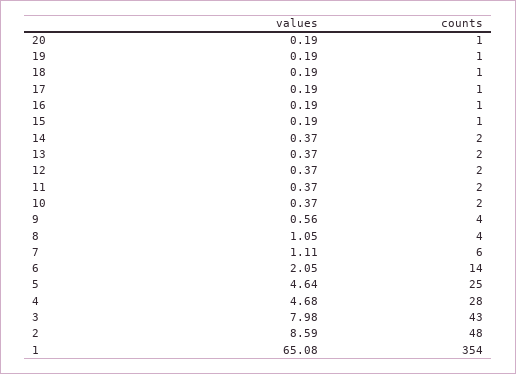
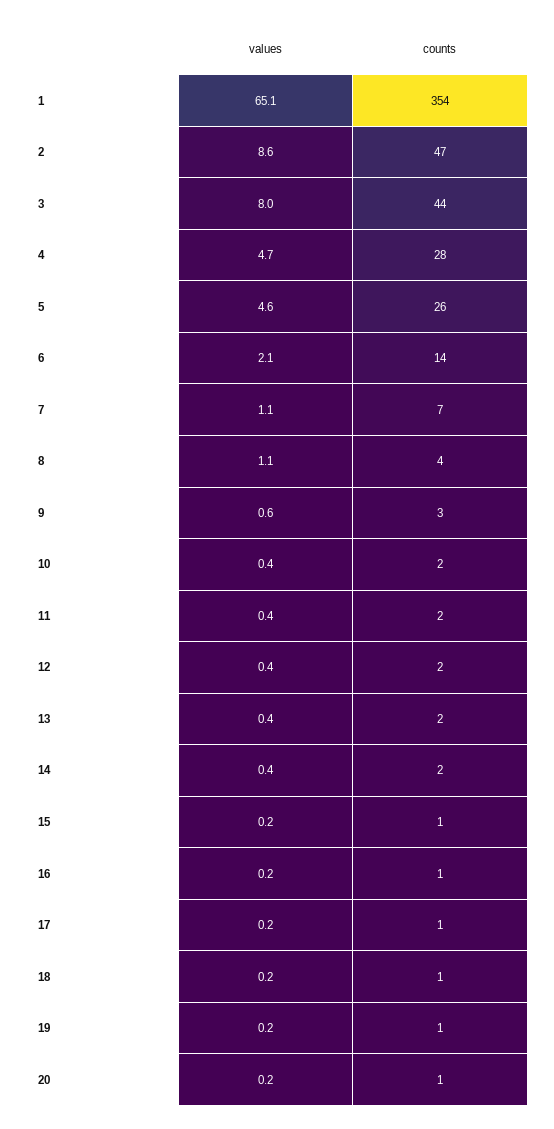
  {
    "values": {
      "20": 0.19,
      "19": 0.19,
      "18": 0.19,
      "17": 0.19,
      "16": 0.19,
      "15": 0.19,
      "14": 0.37,
      "13": 0.37,
      "12": 0.37,
      "11": 0.37,
      "10": 0.37,
      "9": 0.56,
      "8": 1.05,
      "7": 1.11,
      "6": 2.05,
      "5": 4.64,
      "4": 4.68,
      "3": 7.98,
      "2": 8.59,
      "1": 65.08
    },
    "counts": {
      "20": 1,
      "19": 1,
      "18": 1,
      "17": 1,
      "16": 1,
      "15": 1,
      "14": 2,
      "13": 2,
      "12": 2,
      "11": 2,
      "10": 2,
-     "9": 4,
+     "9": 3,
      "8": 4,
-     "7": 6,
+     "7": 7,
      "6": 14,
-     "5": 25,
+     "5": 26,
      "4": 28,
-     "3": 43,
+     "3": 44,
-     "2": 48,
+     "2": 47,
      "1": 354
    }
  }

